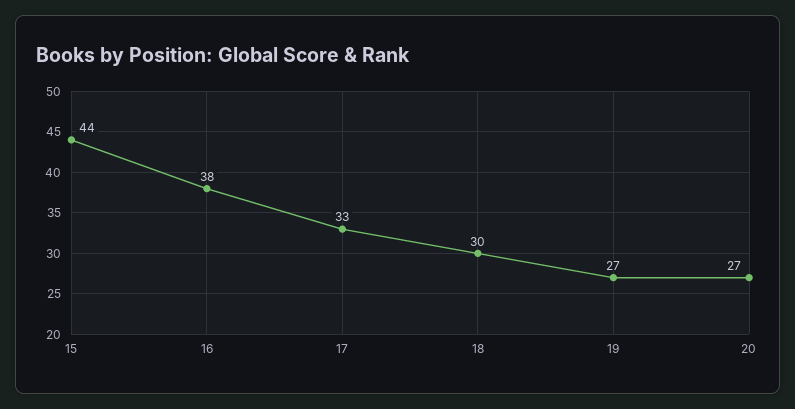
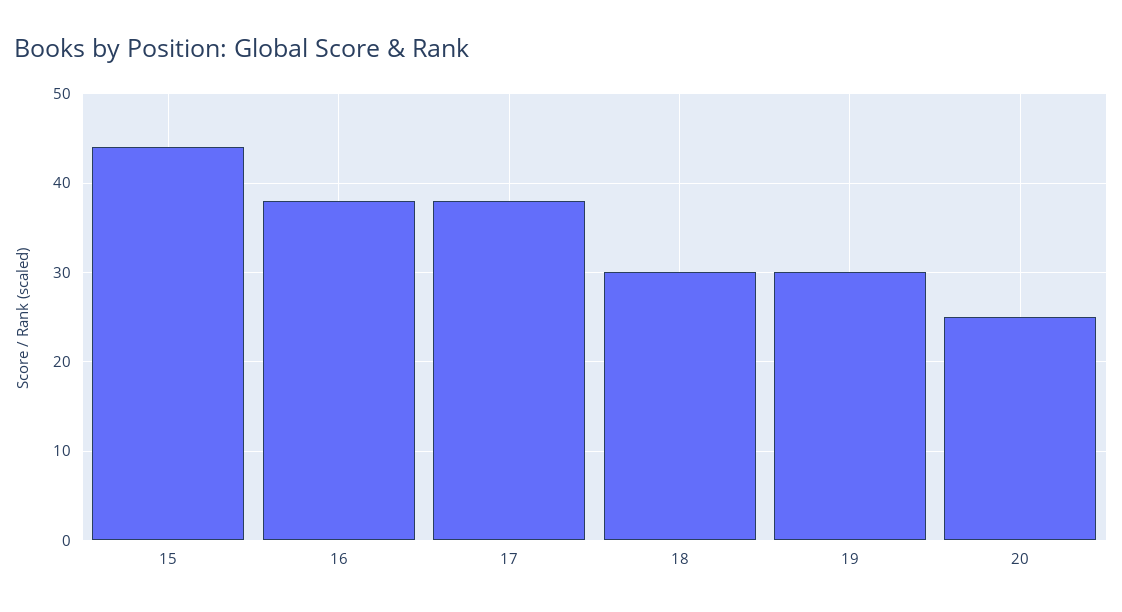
  {
    "15": 44,
    "16": 38,
-   "17": 33,
+   "17": 38,
    "18": 30,
-   "19": 27,
+   "19": 30,
-   "20": 27
+   "20": 25
  }

